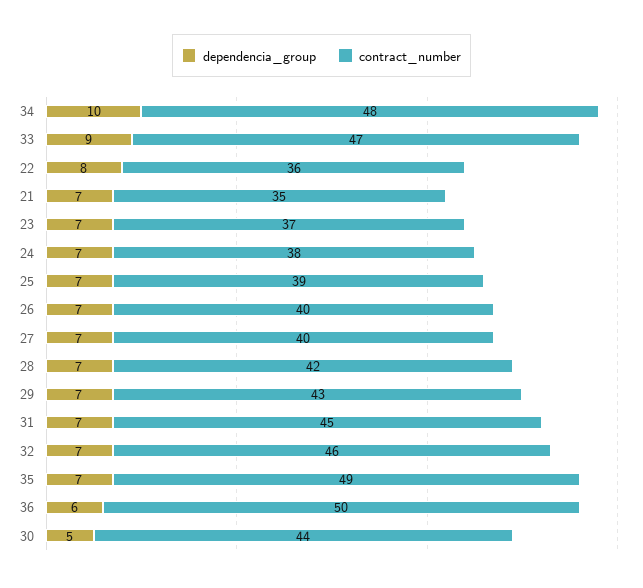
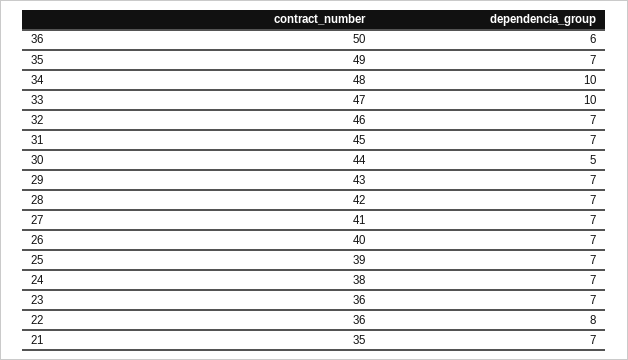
  {
    "dependencia_group": {
      "34": 10,
-     "33": 9,
+     "33": 10,
      "22": 8,
      "21": 7,
      "23": 7,
      "24": 7,
      "25": 7,
      "26": 7,
      "27": 7,
      "28": 7,
      "29": 7,
      "31": 7,
      "32": 7,
      "35": 7,
      "36": 6,
      "30": 5
    },
    "contract_number": {
      "34": 48,
      "33": 47,
      "22": 36,
      "21": 35,
-     "23": 37,
+     "23": 36,
      "24": 38,
      "25": 39,
      "26": 40,
-     "27": 40,
+     "27": 41,
      "28": 42,
      "29": 43,
      "31": 45,
      "32": 46,
      "35": 49,
      "36": 50,
      "30": 44
    }
  }

